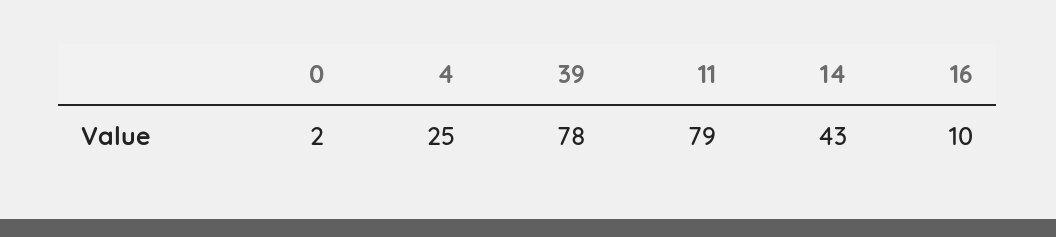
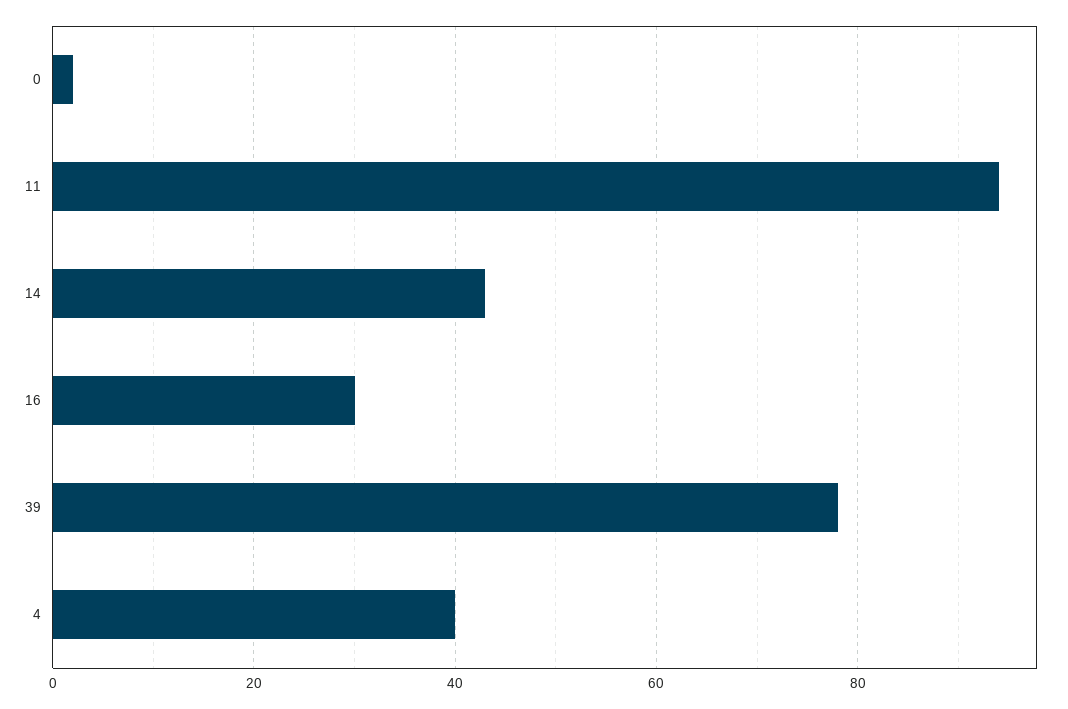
  {
    "0": 2,
-   "4": 25,
+   "4": 40,
    "39": 78,
-   "11": 79,
+   "11": 95,
    "14": 43,
-   "16": 10
+   "16": 30
  }

